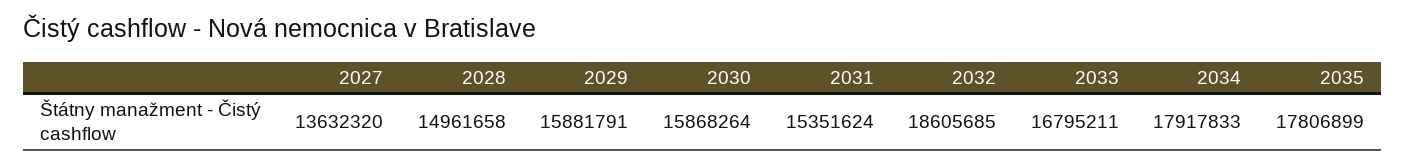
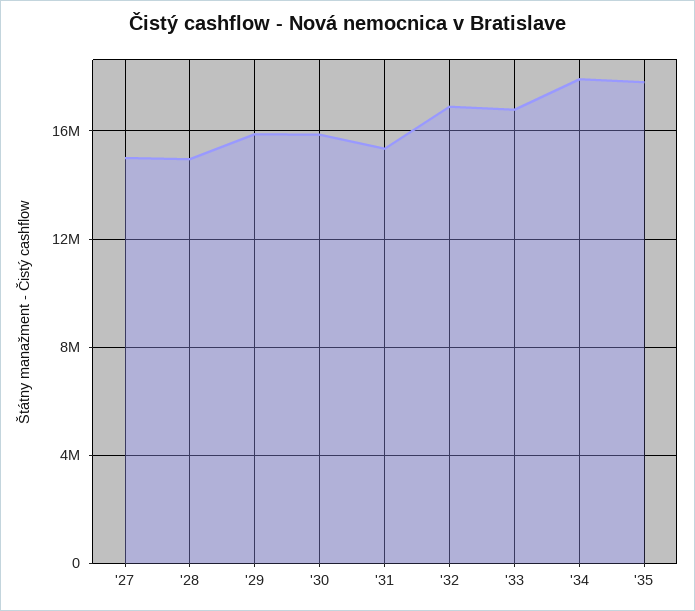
  {
-   "2027": 13632320,
+   "2027": 15000000,
    "2028": 14961658,
    "2029": 15881791,
    "2030": 15868264,
    "2031": 15351624,
-   "2032": 18605685,
+   "2032": 17000000,
    "2033": 16795211,
    "2034": 17917833,
    "2035": 17806899
  }

